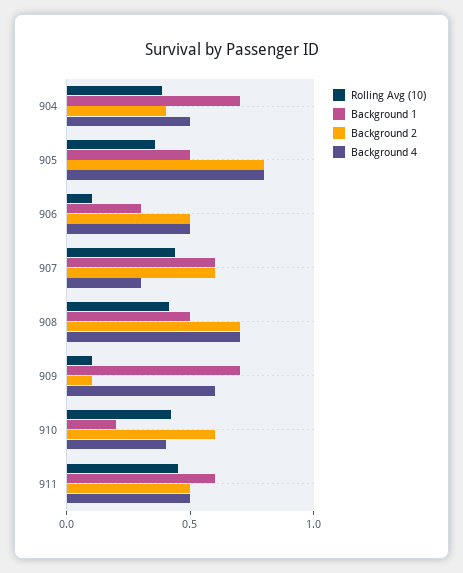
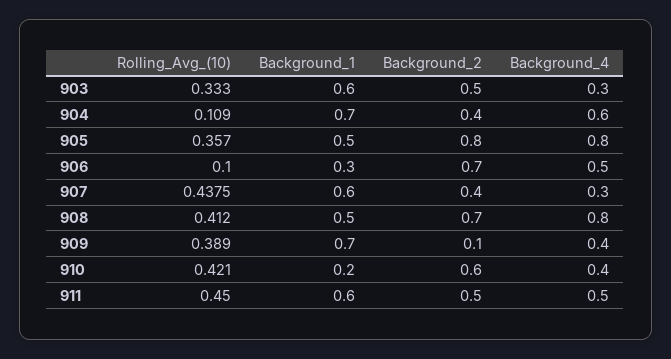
  {
    "Rolling Avg (10)": {
-     "904": 0.4,
+     "904": 0.109,
      "905": 0.357,
      "906": 0.1,
      "907": 0.4375,
      "908": 0.412,
-     "909": 0.1,
+     "909": 0.389,
      "910": 0.421,
-     "911": 0.45
+     "911": 0.45,
+     "903": 0.333
    },
    "Background 1": {
      "904": 0.7,
      "905": 0.5,
      "906": 0.3,
      "907": 0.6,
      "908": 0.5,
      "909": 0.7,
      "910": 0.2,
-     "911": 0.6
+     "911": 0.6,
+     "903": 0.6
    },
    "Background 2": {
      "904": 0.4,
      "905": 0.8,
-     "906": 0.5,
+     "906": 0.7,
-     "907": 0.6,
+     "907": 0.4,
      "908": 0.7,
      "909": 0.1,
      "910": 0.6,
-     "911": 0.5
+     "911": 0.5,
+     "903": 0.5
    },
    "Background 4": {
-     "904": 0.5,
+     "904": 0.6,
      "905": 0.8,
      "906": 0.5,
      "907": 0.3,
-     "908": 0.7,
+     "908": 0.8,
-     "909": 0.6,
+     "909": 0.4,
      "910": 0.4,
-     "911": 0.5
+     "911": 0.5,
+     "903": 0.3
    }
  }

